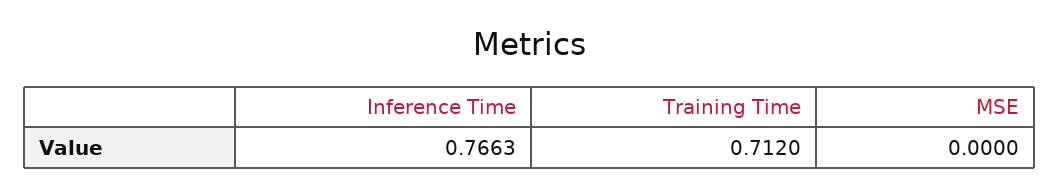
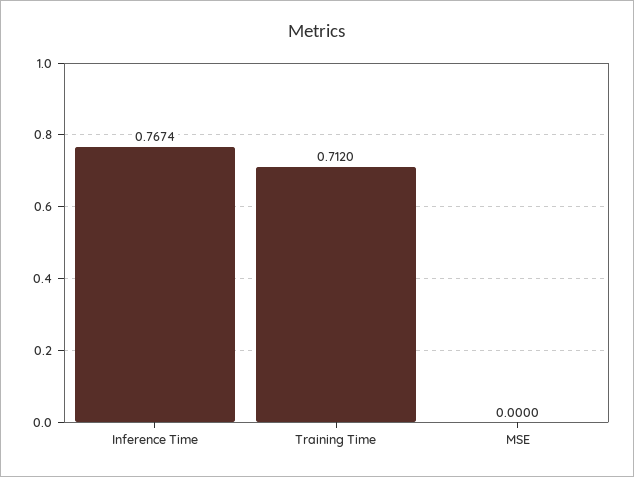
  {
-   "Inference Time": 0.7663,
+   "Inference Time": 0.7674,
    "Training Time": 0.712,
    "MSE": 0
  }

